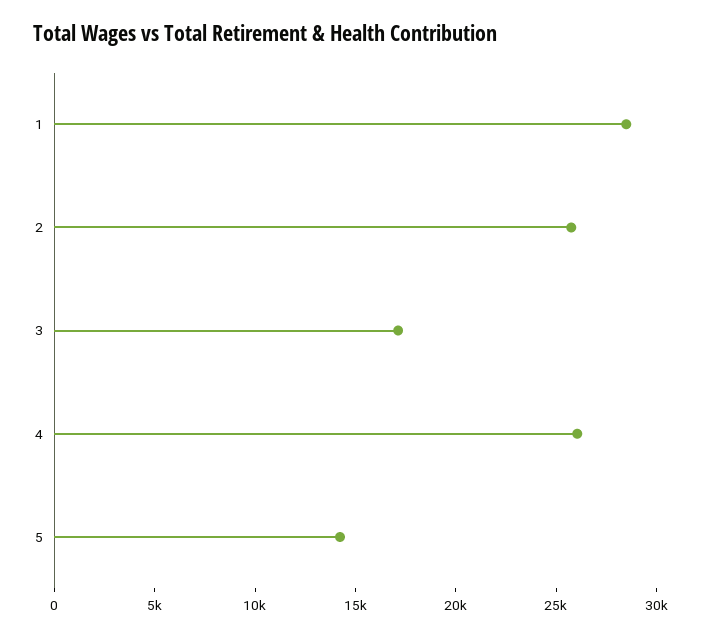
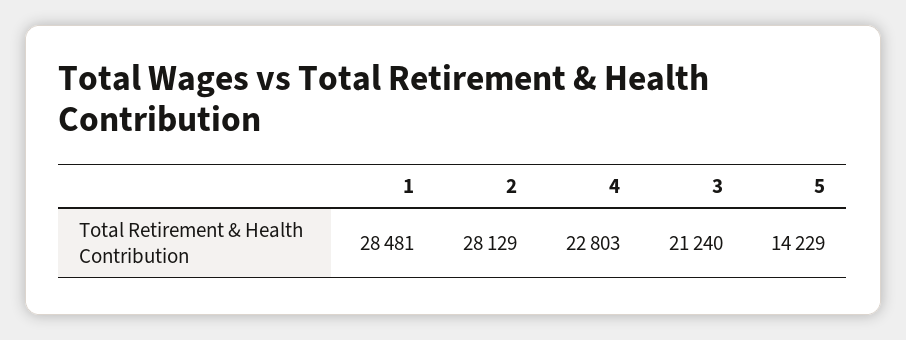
  {
    "1": 28481,
-   "2": 26000,
+   "2": 28129,
-   "3": 17000,
+   "3": 21240,
-   "4": 26000,
+   "4": 22803,
    "5": 14229
  }

